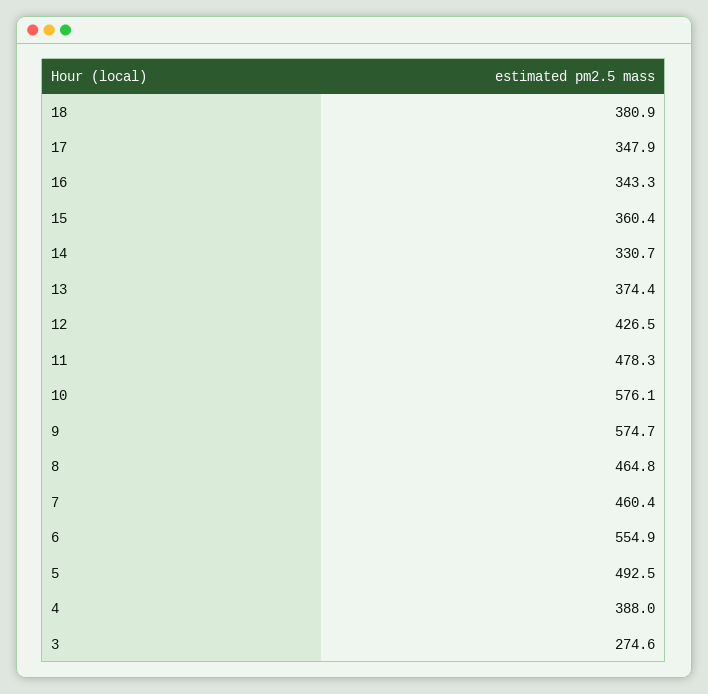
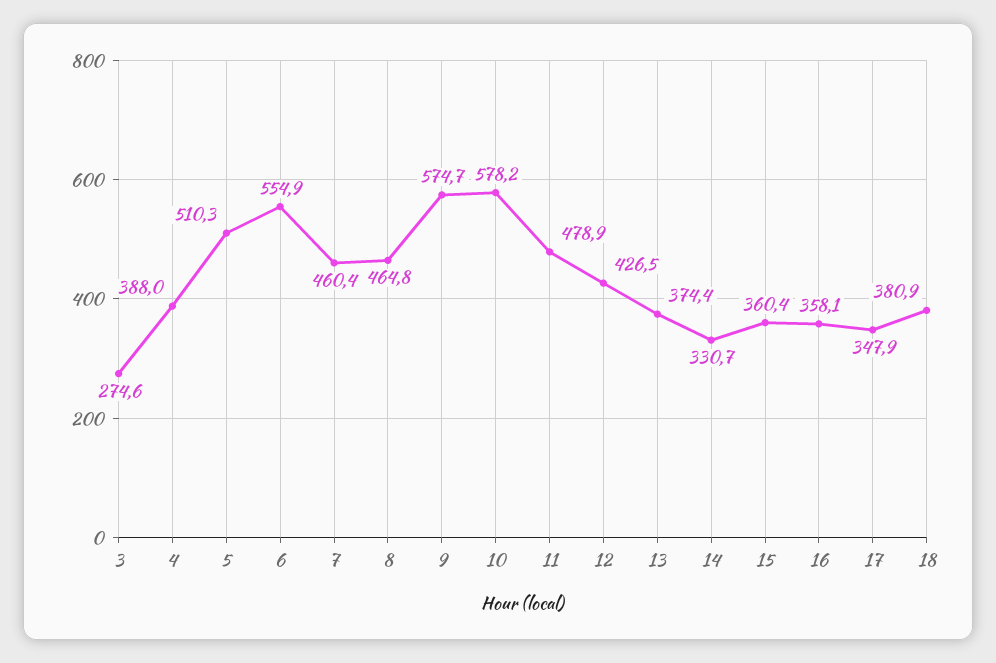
  {
    "18": 380.9,
    "17": 347.9,
-   "16": 343.3,
+   "16": 358.1,
    "15": 360.4,
    "14": 330.7,
    "13": 374.4,
    "12": 426.5,
-   "11": 478.3,
+   "11": 478.9,
-   "10": 576.1,
+   "10": 578.2,
    "9": 574.7,
    "8": 464.8,
    "7": 460.4,
    "6": 554.9,
-   "5": 492.5,
+   "5": 510.3,
    "4": 388,
    "3": 274.6
  }

